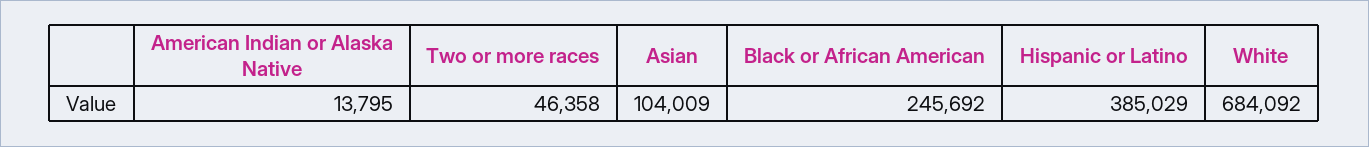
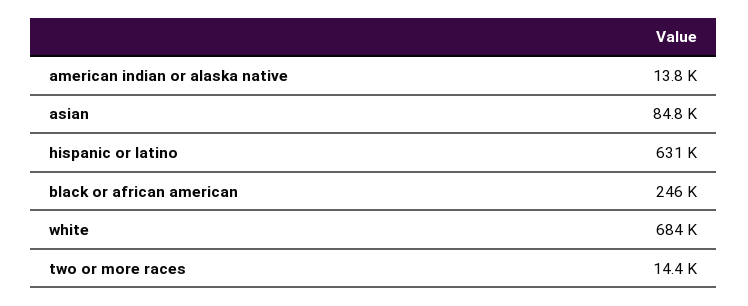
  {
    "American Indian or Alaska Native": 13795,
-   "Two or more races": 46358,
+   "Two or more races": 14400,
-   "Asian": 104009,
+   "Asian": 84800,
    "Black or African American": 245692,
-   "Hispanic or Latino": 385029,
+   "Hispanic or Latino": 631000,
    "White": 684092
  }

